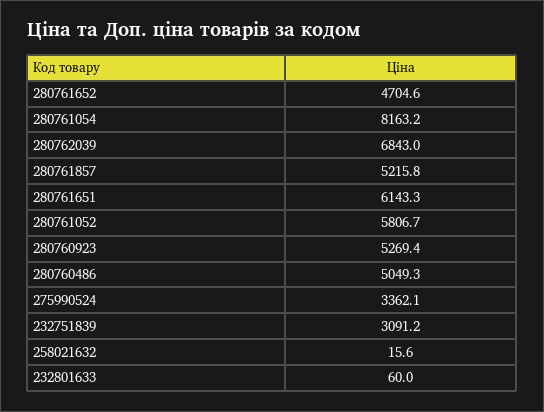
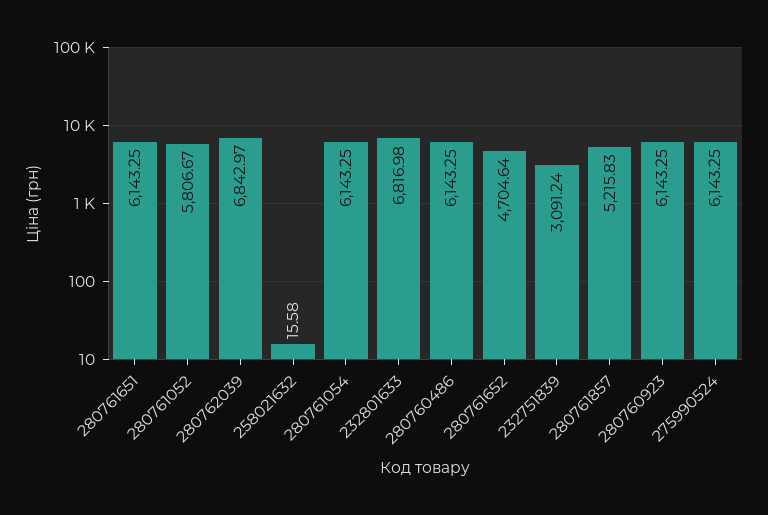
  {
    "280761652": 4704.64,
-   "280761054": 8163.2,
+   "280761054": 6143.25,
    "280762039": 6842.97,
    "280761857": 5215.83,
    "280761651": 6143.25,
    "280761052": 5806.67,
-   "280760923": 5269.4,
+   "280760923": 6143.25,
-   "280760486": 5049.3,
+   "280760486": 6143.25,
-   "275990524": 3362.1,
+   "275990524": 6143.25,
    "232751839": 3091.24,
    "258021632": 15.58,
-   "232801633": 60
+   "232801633": 6816.98
  }

